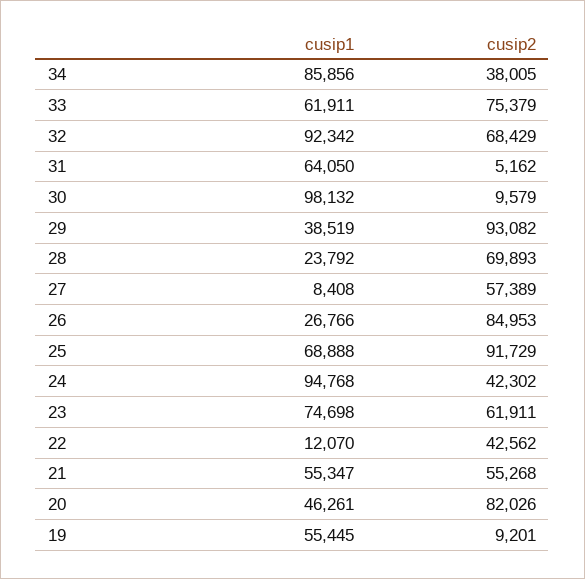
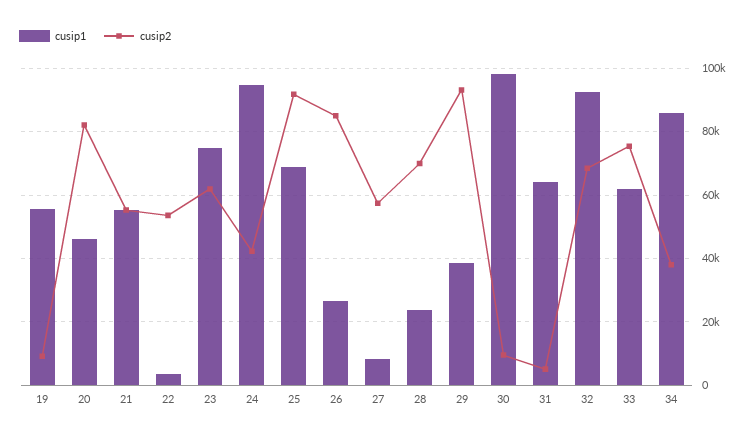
  {
    "cusip1": {
      "34": 85856,
      "33": 61911,
      "32": 92342,
      "31": 64050,
      "30": 98132,
      "29": 38519,
      "28": 23792,
      "27": 8408,
      "26": 26766,
      "25": 68888,
      "24": 94768,
      "23": 74698,
-     "22": 12070,
+     "22": 4000,
      "21": 55347,
      "20": 46261,
      "19": 55445
    },
    "cusip2": {
      "34": 38005,
      "33": 75379,
      "32": 68429,
      "31": 5162,
      "30": 9579,
      "29": 93082,
      "28": 69893,
      "27": 57389,
      "26": 84953,
      "25": 91729,
      "24": 42302,
      "23": 61911,
-     "22": 42562,
+     "22": 54000,
      "21": 55268,
      "20": 82026,
      "19": 9201
    }
  }

